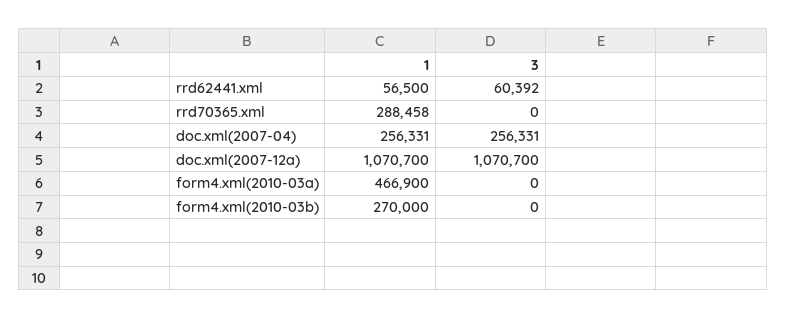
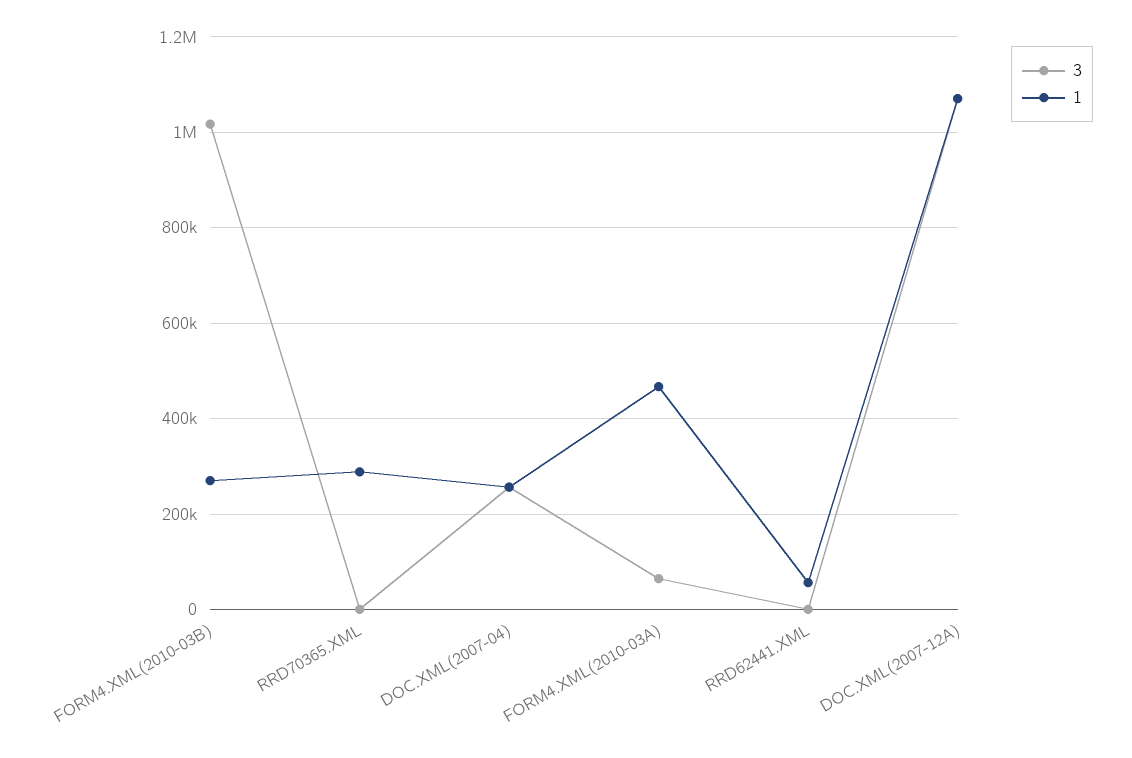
  {
    "1": {
      "rrd62441.xml": 56500,
      "rrd70365.xml": 288458,
      "doc.xml(2007-04)": 256331,
      "doc.xml(2007-12a)": 1070700,
      "form4.xml(2010-03a)": 466900,
      "form4.xml(2010-03b)": 270000
    },
    "3": {
-     "rrd62441.xml": 60392,
+     "rrd62441.xml": 0,
      "rrd70365.xml": 0,
      "doc.xml(2007-04)": 256331,
      "doc.xml(2007-12a)": 1070700,
-     "form4.xml(2010-03a)": 0,
+     "form4.xml(2010-03a)": 60000,
-     "form4.xml(2010-03b)": 0
+     "form4.xml(2010-03b)": 1020000
    }
  }

